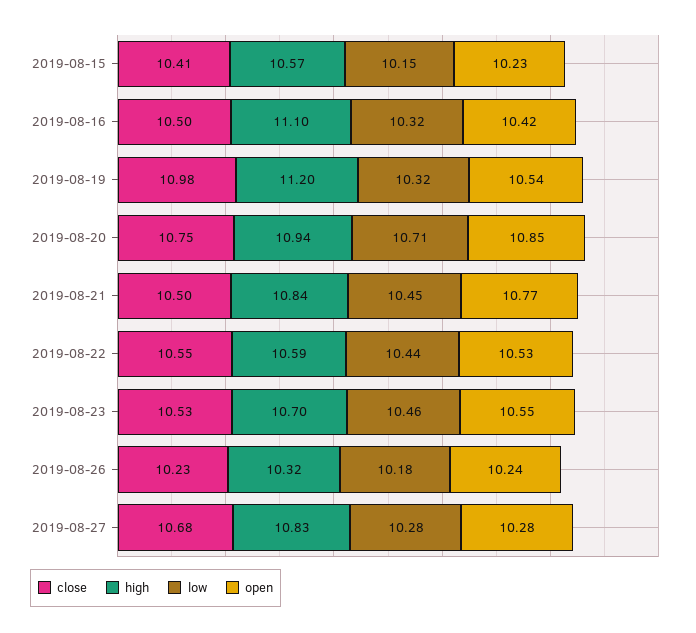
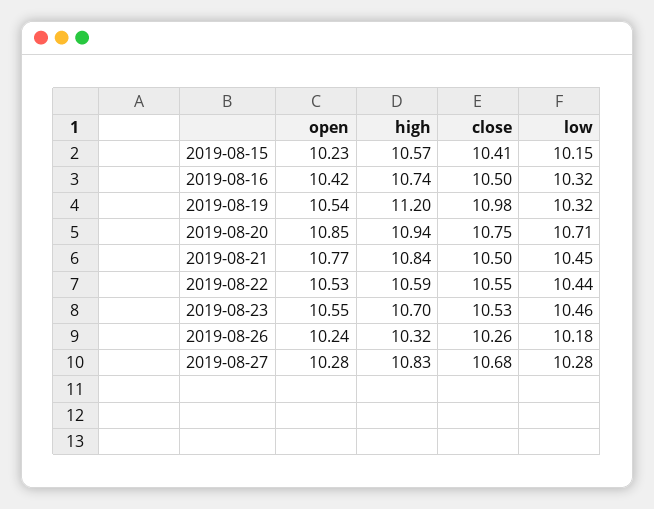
  {
    "close": {
      "2019-08-15": 10.41,
      "2019-08-16": 10.5,
      "2019-08-19": 10.98,
      "2019-08-20": 10.75,
      "2019-08-21": 10.5,
      "2019-08-22": 10.55,
      "2019-08-23": 10.53,
-     "2019-08-26": 10.23,
+     "2019-08-26": 10.26,
      "2019-08-27": 10.68
    },
    "high": {
      "2019-08-15": 10.57,
-     "2019-08-16": 11.1,
+     "2019-08-16": 10.74,
      "2019-08-19": 11.2,
      "2019-08-20": 10.94,
      "2019-08-21": 10.84,
      "2019-08-22": 10.59,
      "2019-08-23": 10.7,
      "2019-08-26": 10.32,
      "2019-08-27": 10.83
    },
    "low": {
      "2019-08-15": 10.15,
      "2019-08-16": 10.32,
      "2019-08-19": 10.32,
      "2019-08-20": 10.71,
      "2019-08-21": 10.45,
      "2019-08-22": 10.44,
      "2019-08-23": 10.46,
      "2019-08-26": 10.18,
      "2019-08-27": 10.28
    },
    "open": {
      "2019-08-15": 10.23,
      "2019-08-16": 10.42,
      "2019-08-19": 10.54,
      "2019-08-20": 10.85,
      "2019-08-21": 10.77,
      "2019-08-22": 10.53,
      "2019-08-23": 10.55,
      "2019-08-26": 10.24,
      "2019-08-27": 10.28
    }
  }

